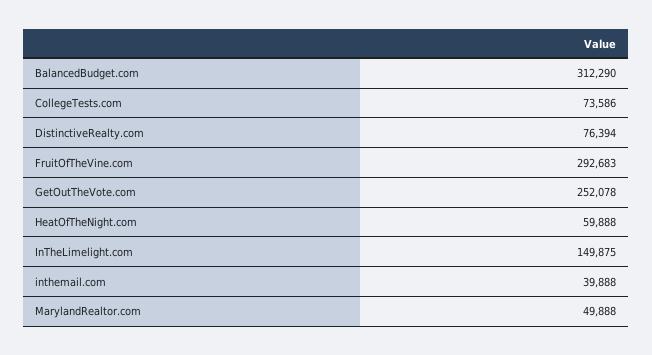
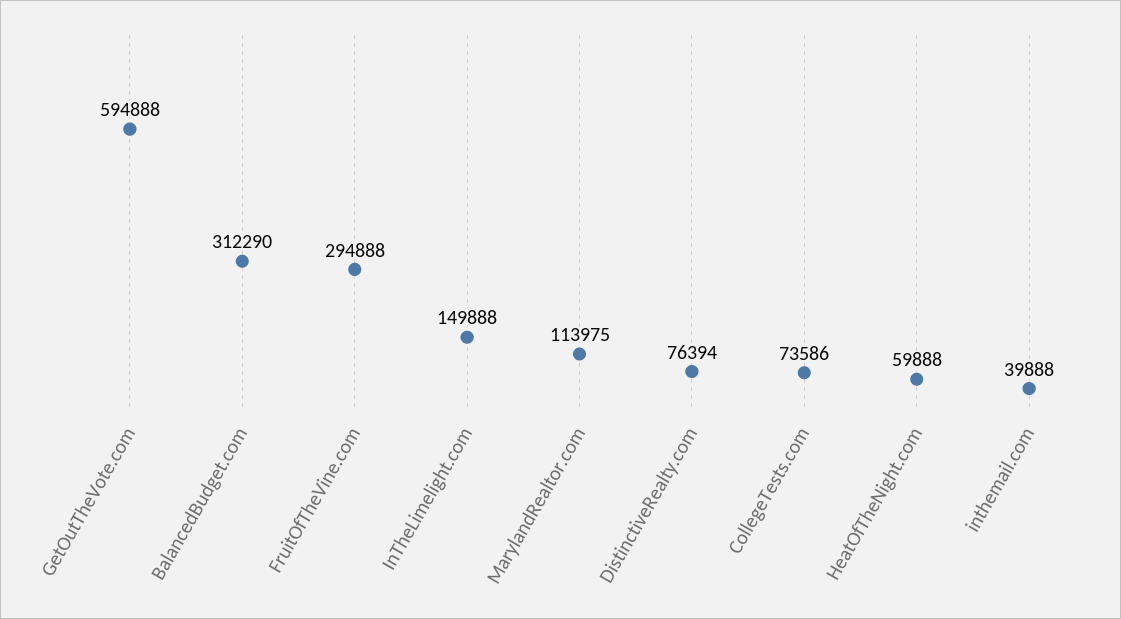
  {
    "BalancedBudget.com": 312290,
    "CollegeTests.com": 73586,
    "DistinctiveRealty.com": 76394,
-   "FruitOfTheVine.com": 292683,
+   "FruitOfTheVine.com": 294888,
-   "GetOutTheVote.com": 252078,
+   "GetOutTheVote.com": 594888,
    "HeatOfTheNight.com": 59888,
-   "InTheLimelight.com": 149875,
+   "InTheLimelight.com": 149888,
    "inthemail.com": 39888,
-   "MarylandRealtor.com": 49888
+   "MarylandRealtor.com": 113975
  }

